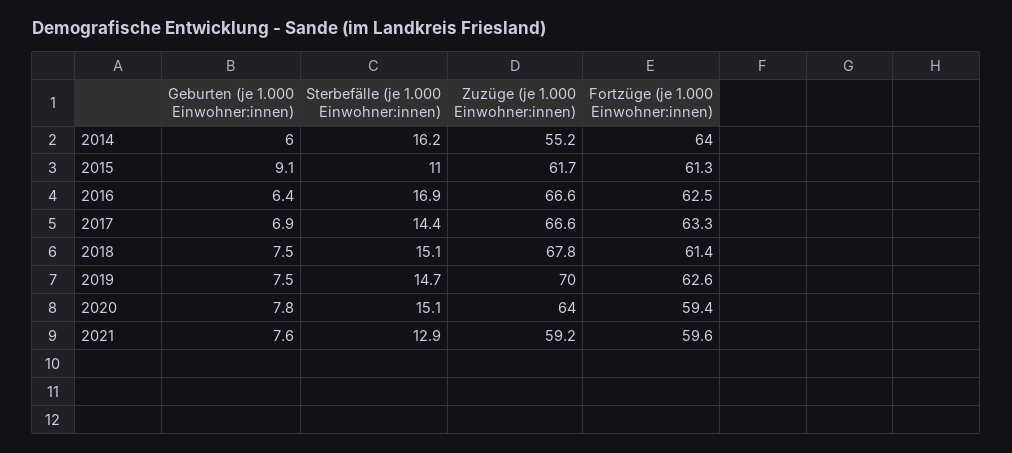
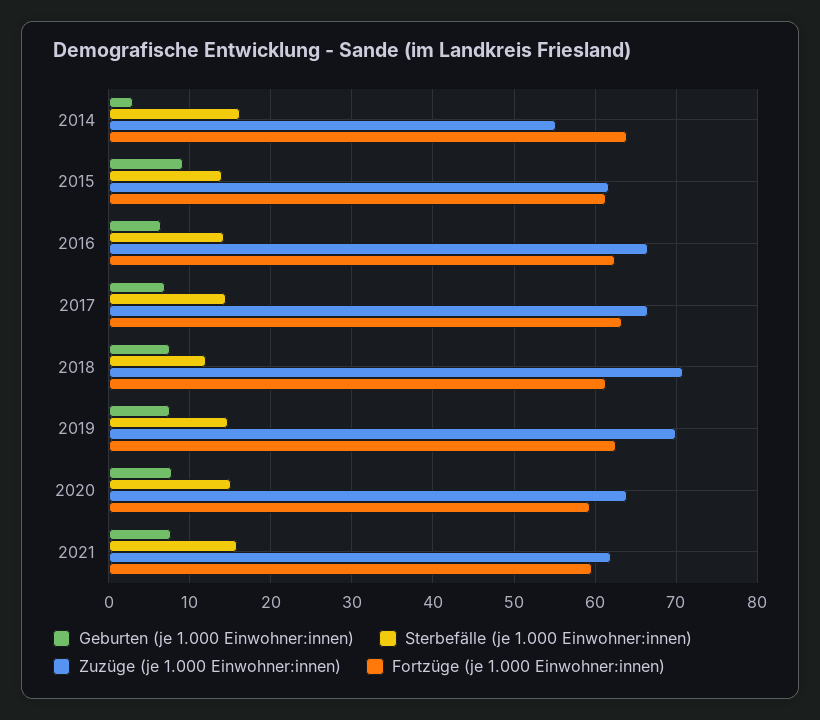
  {
    "Geburten (je 1.000 Einwohner:innen)": {
-     "2014": 6,
+     "2014": 3,
      "2015": 9.1,
      "2016": 6.4,
      "2017": 6.9,
      "2018": 7.5,
      "2019": 7.5,
      "2020": 7.8,
      "2021": 7.6
    },
    "Sterbefälle (je 1.000 Einwohner:innen)": {
      "2014": 16.2,
-     "2015": 11,
+     "2015": 14,
-     "2016": 16.9,
+     "2016": 14,
      "2017": 14.4,
-     "2018": 15.1,
+     "2018": 12,
      "2019": 14.7,
      "2020": 15.1,
-     "2021": 12.9
+     "2021": 16
    },
    "Zuzüge (je 1.000 Einwohner:innen)": {
      "2014": 55.2,
      "2015": 61.7,
      "2016": 66.6,
      "2017": 66.6,
-     "2018": 67.8,
+     "2018": 71,
      "2019": 70,
      "2020": 64,
-     "2021": 59.2
+     "2021": 62
    },
    "Fortzüge (je 1.000 Einwohner:innen)": {
      "2014": 64,
      "2015": 61.3,
      "2016": 62.5,
      "2017": 63.3,
      "2018": 61.4,
      "2019": 62.6,
      "2020": 59.4,
      "2021": 59.6
    }
  }

